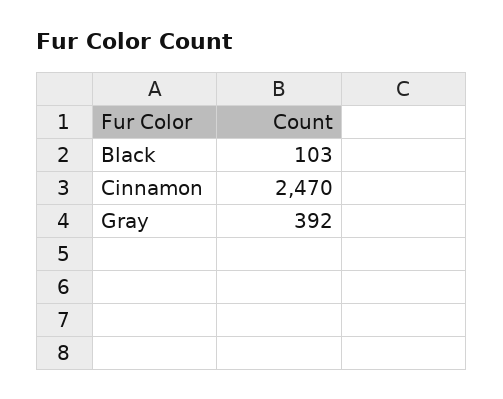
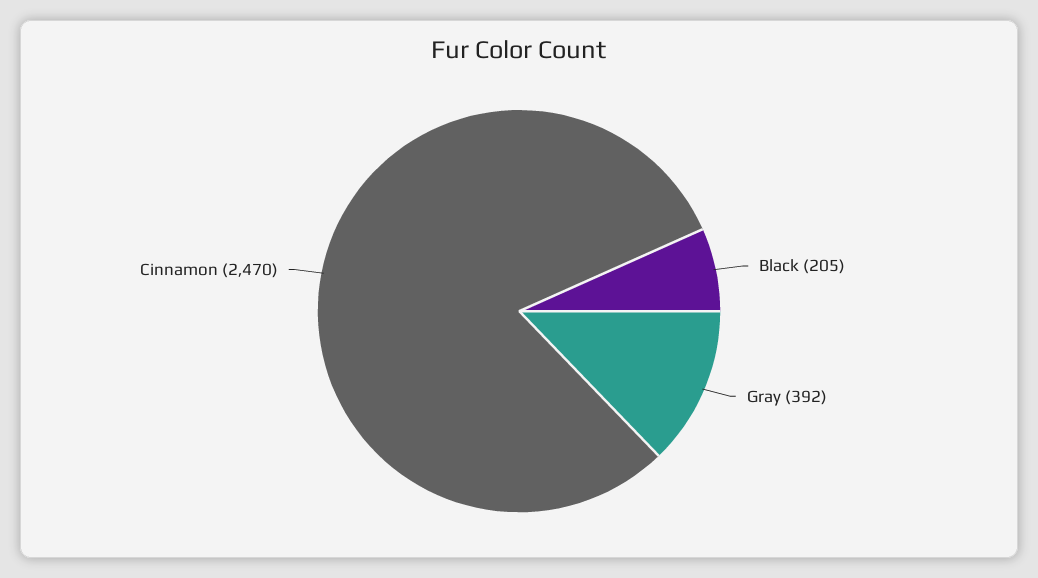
  {
-   "Black": 103,
+   "Black": 205,
    "Cinnamon": 2470,
    "Gray": 392
  }

